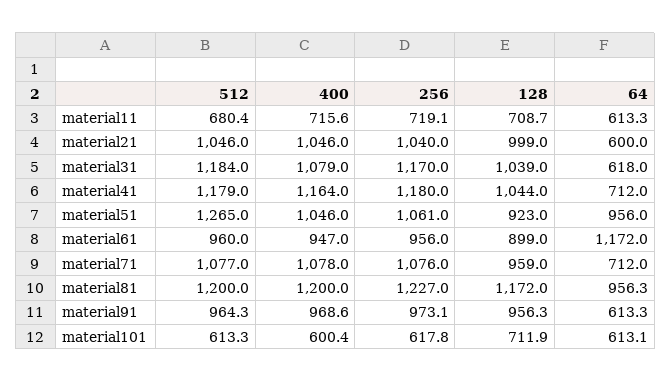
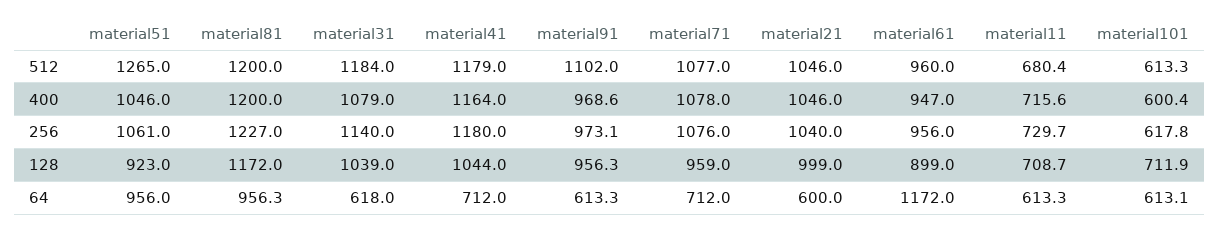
  {
    "512": {
      "material11": 680.4,
      "material21": 1046,
      "material31": 1184,
      "material41": 1179,
      "material51": 1265,
      "material61": 960,
      "material71": 1077,
      "material81": 1200,
-     "material91": 964.3,
+     "material91": 1102,
      "material101": 613.3
    },
    "400": {
      "material11": 715.6,
      "material21": 1046,
      "material31": 1079,
      "material41": 1164,
      "material51": 1046,
      "material61": 947,
      "material71": 1078,
      "material81": 1200,
      "material91": 968.6,
      "material101": 600.4
    },
    "256": {
-     "material11": 719.1,
+     "material11": 729.7,
      "material21": 1040,
-     "material31": 1170,
+     "material31": 1140,
      "material41": 1180,
      "material51": 1061,
      "material61": 956,
      "material71": 1076,
      "material81": 1227,
      "material91": 973.1,
      "material101": 617.8
    },
    "128": {
      "material11": 708.7,
      "material21": 999,
      "material31": 1039,
      "material41": 1044,
      "material51": 923,
      "material61": 899,
      "material71": 959,
      "material81": 1172,
      "material91": 956.3,
      "material101": 711.9
    },
    "64": {
      "material11": 613.3,
      "material21": 600,
      "material31": 618,
      "material41": 712,
      "material51": 956,
      "material61": 1172,
      "material71": 712,
      "material81": 956.3,
      "material91": 613.3,
      "material101": 613.1
    }
  }

